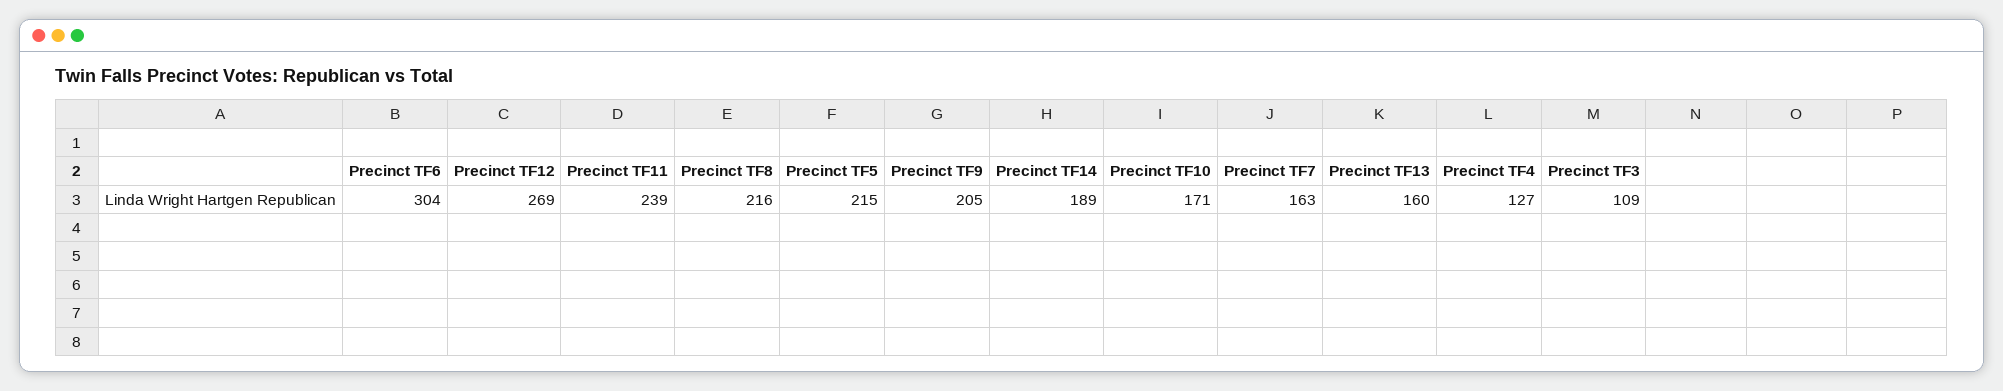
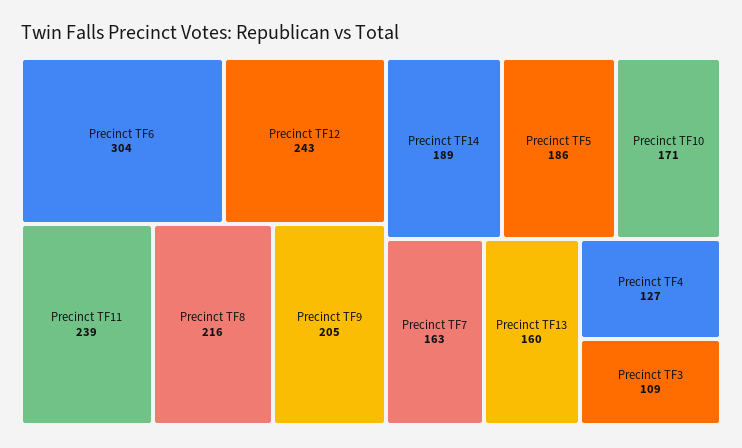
  {
    "Precinct TF6": 304,
-   "Precinct TF12": 269,
+   "Precinct TF12": 243,
    "Precinct TF11": 239,
    "Precinct TF8": 216,
-   "Precinct TF5": 215,
+   "Precinct TF5": 186,
    "Precinct TF9": 205,
    "Precinct TF14": 189,
    "Precinct TF10": 171,
    "Precinct TF7": 163,
    "Precinct TF13": 160,
    "Precinct TF4": 127,
    "Precinct TF3": 109
  }

